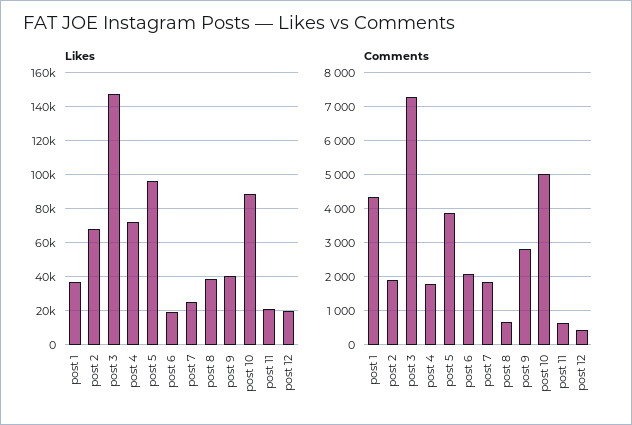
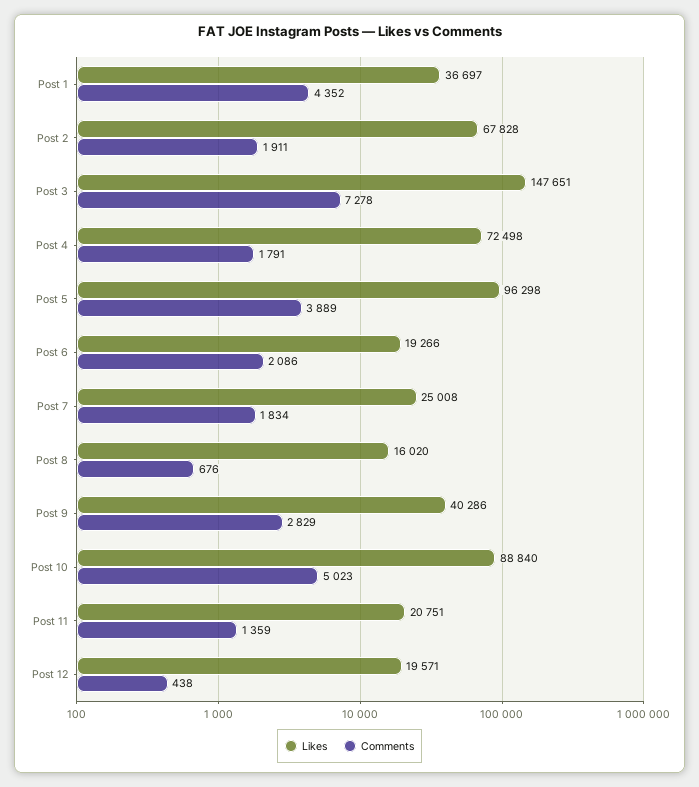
  {
    "Likes": {
      "post 1": 36697,
      "post 2": 67828,
      "post 3": 147651,
      "post 4": 72498,
      "post 5": 96298,
      "post 6": 19266,
      "post 7": 25008,
-     "post 8": 40000,
+     "post 8": 16020,
      "post 9": 40286,
      "post 10": 88840,
      "post 11": 20751,
      "post 12": 19571
    },
    "Comments": {
      "post 1": 4352,
      "post 2": 1911,
      "post 3": 7278,
      "post 4": 1791,
      "post 5": 3889,
      "post 6": 2086,
      "post 7": 1834,
      "post 8": 676,
      "post 9": 2829,
      "post 10": 5023,
-     "post 11": 600,
+     "post 11": 1359,
      "post 12": 438
    }
  }

